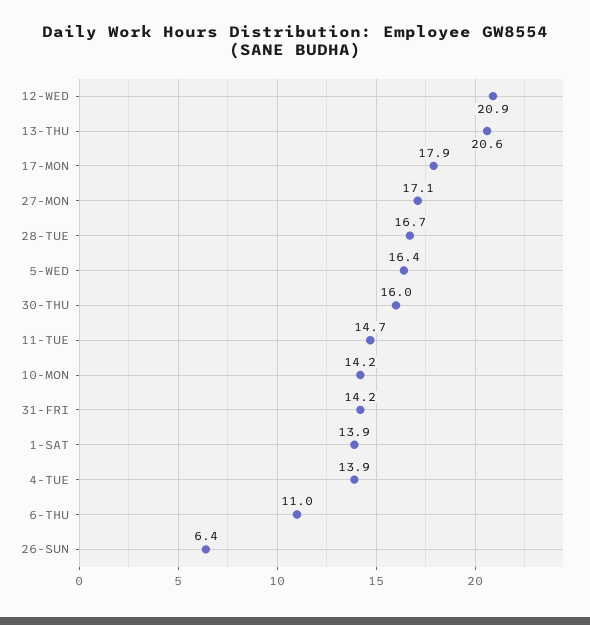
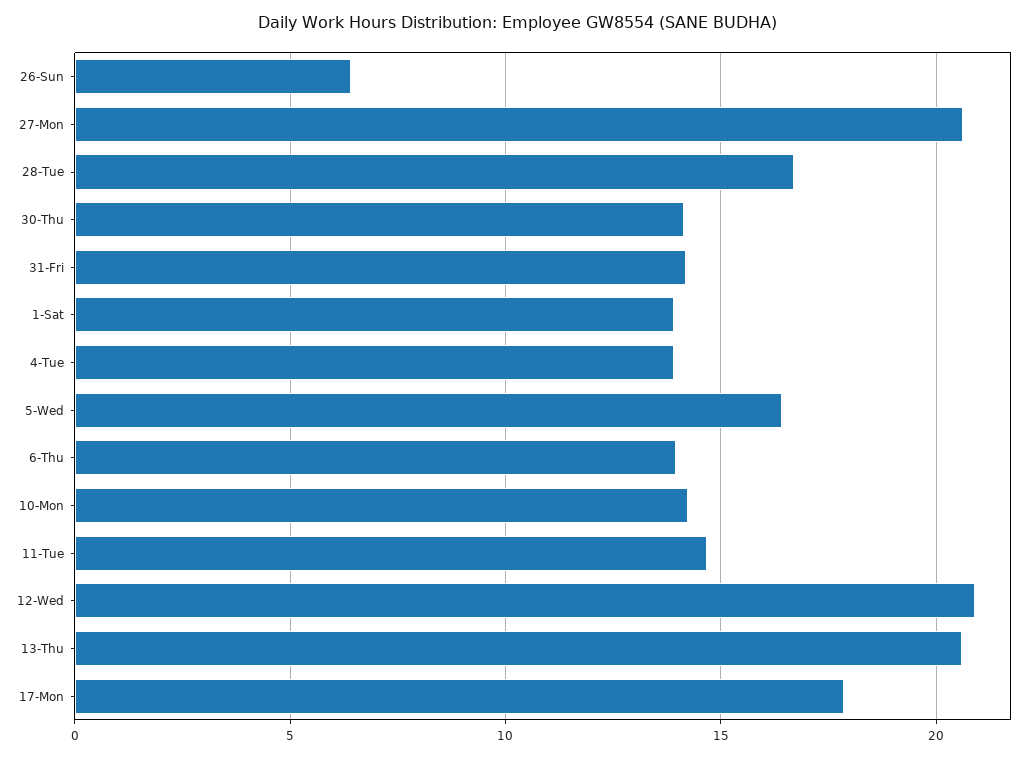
  {
    "12-WED": 20.9,
    "13-THU": 20.6,
    "17-MON": 17.9,
-   "27-MON": 17.1,
+   "27-MON": 20.5,
    "28-TUE": 16.7,
    "5-WED": 16.4,
-   "30-THU": 16,
+   "30-THU": 14,
    "11-TUE": 14.7,
    "10-MON": 14.2,
    "31-FRI": 14.2,
    "1-SAT": 13.9,
    "4-TUE": 13.9,
-   "6-THU": 11,
+   "6-THU": 14,
    "26-SUN": 6.4
  }

